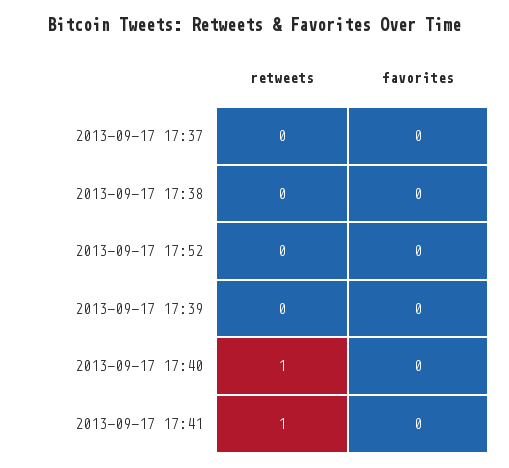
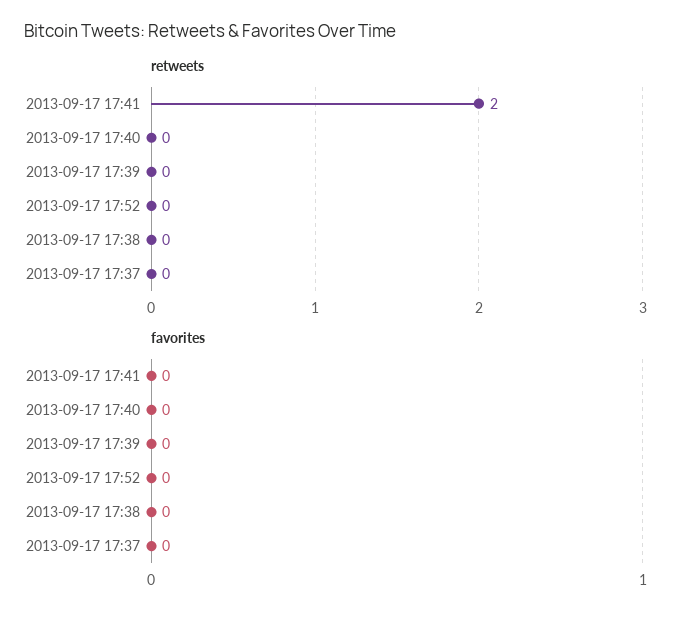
  {
    "retweets": {
      "2013-09-17 17:37": 0,
      "2013-09-17 17:38": 0,
      "2013-09-17 17:52": 0,
      "2013-09-17 17:39": 0,
-     "2013-09-17 17:40": 1,
+     "2013-09-17 17:40": 0,
-     "2013-09-17 17:41": 1
+     "2013-09-17 17:41": 2
    },
    "favorites": {
      "2013-09-17 17:37": 0,
      "2013-09-17 17:38": 0,
      "2013-09-17 17:52": 0,
      "2013-09-17 17:39": 0,
      "2013-09-17 17:40": 0,
      "2013-09-17 17:41": 0
    }
  }

